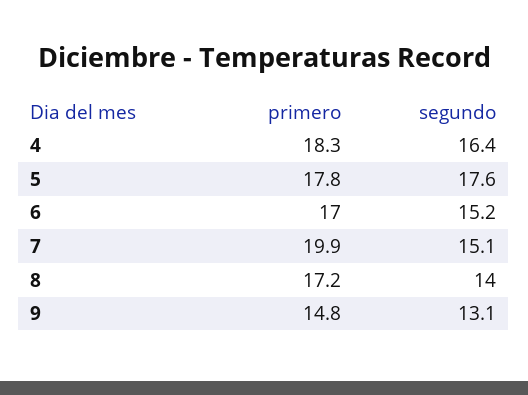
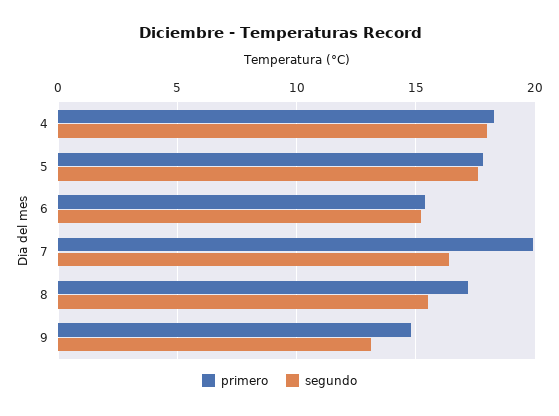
  {
    "primero": {
      "4": 18.3,
      "5": 17.8,
-     "6": 17,
+     "6": 15.5,
      "7": 19.9,
      "8": 17.2,
      "9": 14.8
    },
    "segundo": {
-     "4": 16.4,
+     "4": 18,
      "5": 17.6,
      "6": 15.2,
-     "7": 15.1,
+     "7": 16.5,
-     "8": 14,
+     "8": 15.5,
      "9": 13.1
    }
  }

